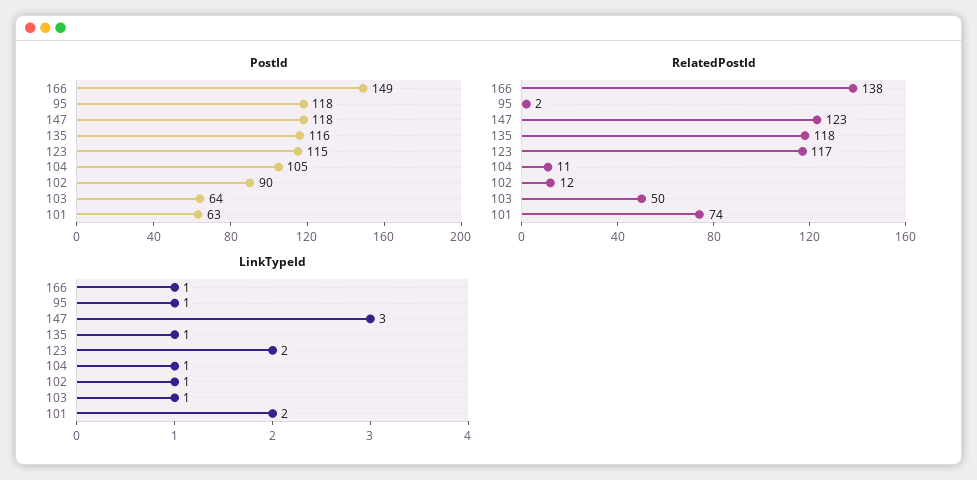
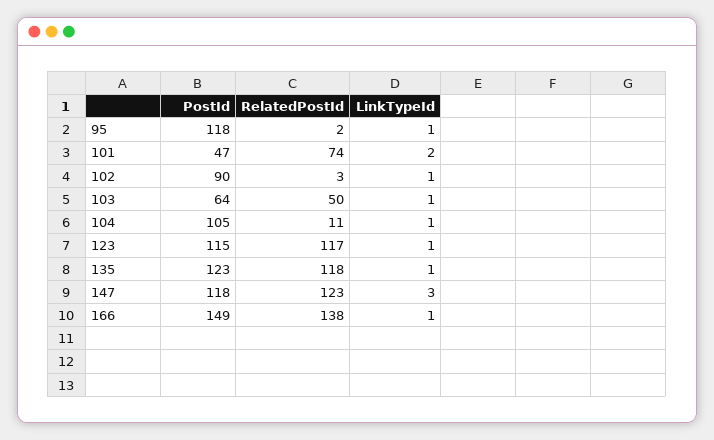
  {
    "PostId": {
      "166": 149,
      "95": 118,
      "147": 118,
-     "135": 116,
+     "135": 123,
      "123": 115,
      "104": 105,
      "102": 90,
      "103": 64,
-     "101": 63
+     "101": 47
    },
    "RelatedPostId": {
      "166": 138,
      "95": 2,
      "147": 123,
      "135": 118,
      "123": 117,
      "104": 11,
-     "102": 12,
+     "102": 3,
      "103": 50,
      "101": 74
    },
    "LinkTypeId": {
      "166": 1,
      "95": 1,
      "147": 3,
      "135": 1,
-     "123": 2,
+     "123": 1,
      "104": 1,
      "102": 1,
      "103": 1,
      "101": 2
    }
  }

